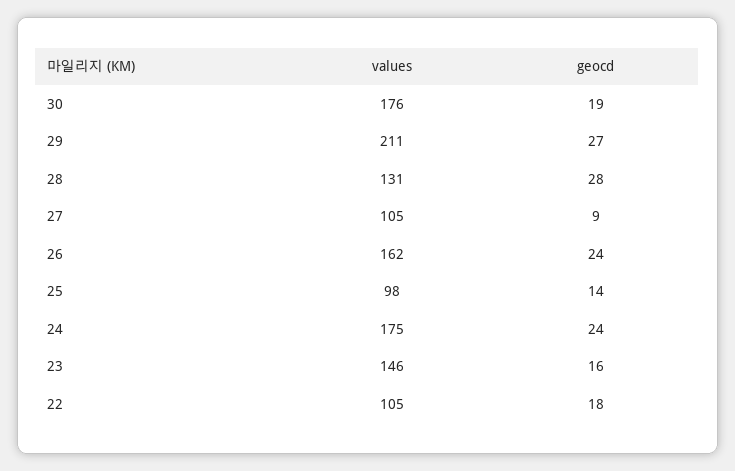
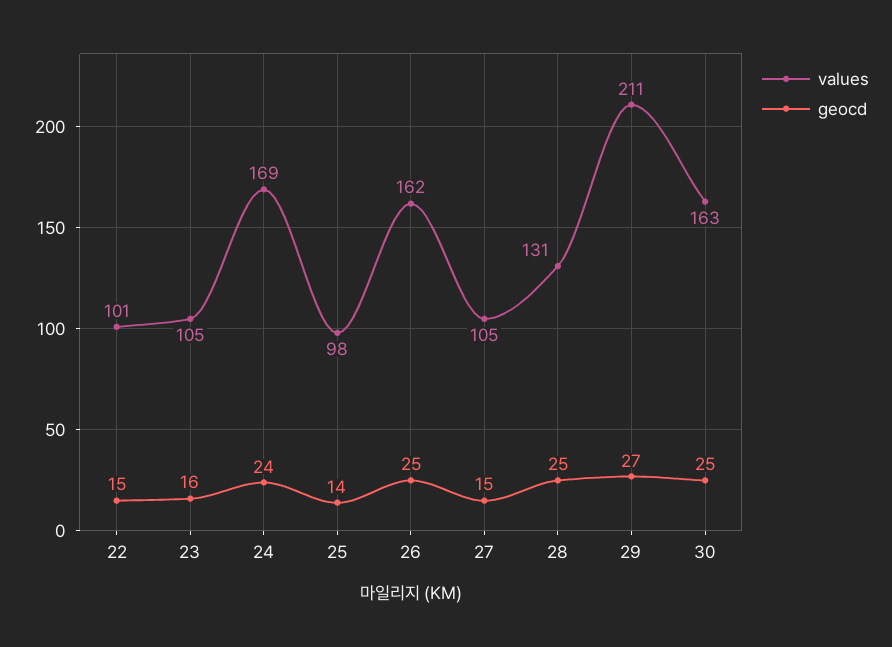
  {
    "values": {
-     "30": 176,
+     "30": 163,
      "29": 211,
      "28": 131,
      "27": 105,
      "26": 162,
      "25": 98,
-     "24": 175,
+     "24": 169,
-     "23": 146,
+     "23": 105,
-     "22": 105
+     "22": 101
    },
    "geocd": {
-     "30": 19,
+     "30": 25,
      "29": 27,
-     "28": 28,
+     "28": 25,
-     "27": 9,
+     "27": 15,
-     "26": 24,
+     "26": 25,
      "25": 14,
      "24": 24,
      "23": 16,
-     "22": 18
+     "22": 15
    }
  }

